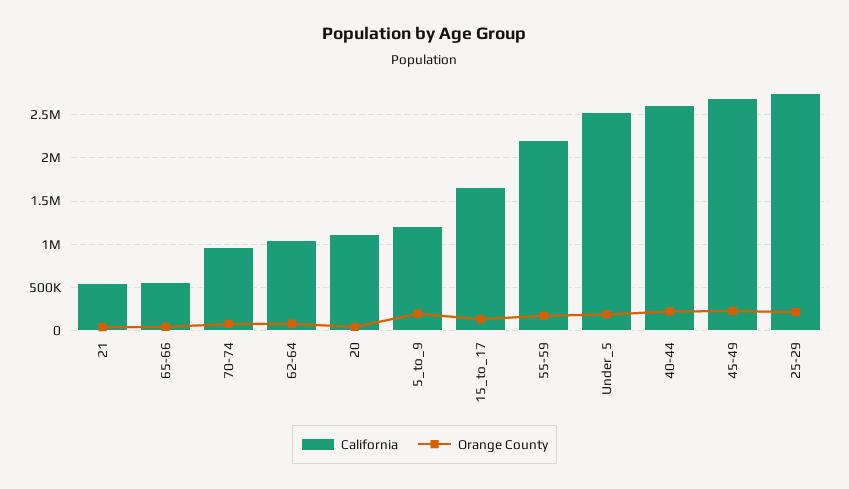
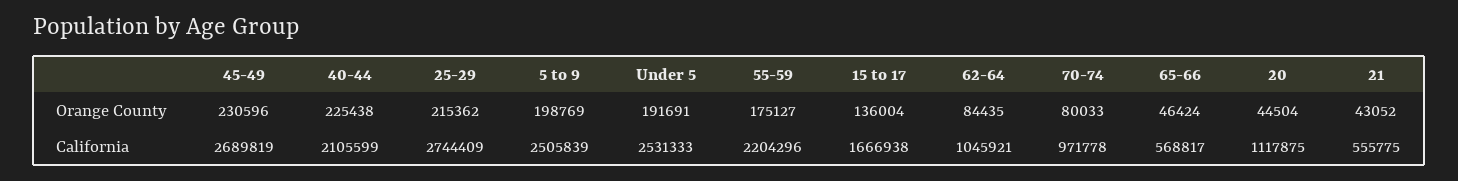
  {
    "California": {
      "21": 555775,
      "65-66": 568817,
      "70-74": 971778,
      "62-64": 1045921,
      "20": 1117875,
-     "5_to_9": 1200000,
+     "5_to_9": 2505839,
      "15_to_17": 1666938,
      "55-59": 2204296,
      "Under_5": 2531333,
-     "40-44": 2600000,
+     "40-44": 2105599,
      "45-49": 2689819,
      "25-29": 2744409
    },
    "Orange County": {
      "21": 43052,
      "65-66": 46424,
      "70-74": 80033,
      "62-64": 84435,
      "20": 44504,
      "5_to_9": 198769,
      "15_to_17": 136004,
      "55-59": 175127,
      "Under_5": 191691,
      "40-44": 225438,
      "45-49": 230596,
      "25-29": 215362
    }
  }

